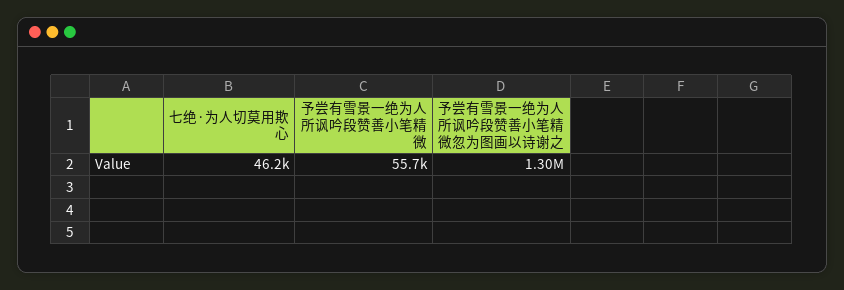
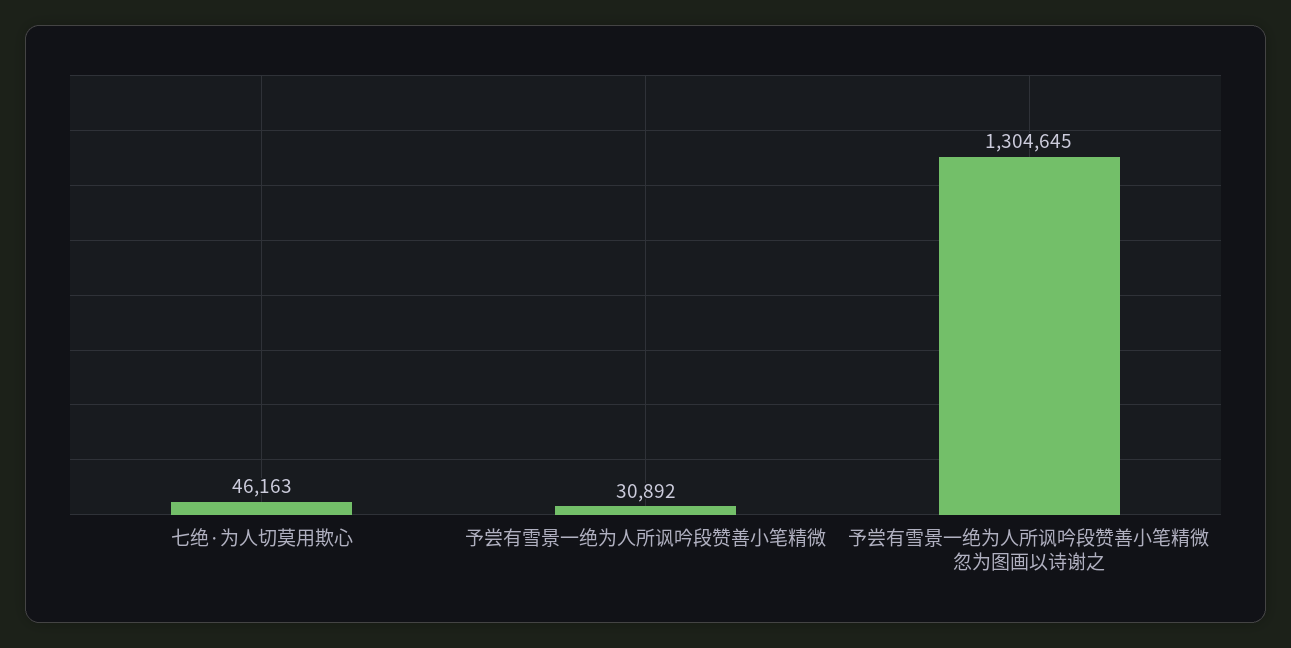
  {
    "七绝·为人切莫用欺心": 46163,
-   "予尝有雪景一绝为人所讽吟段赞善小笔精微": 55700,
+   "予尝有雪景一绝为人所讽吟段赞善小笔精微": 30892,
    "予尝有雪景一绝为人所讽吟段赞善小笔精微忽为图画以诗谢之": 1304645
  }

